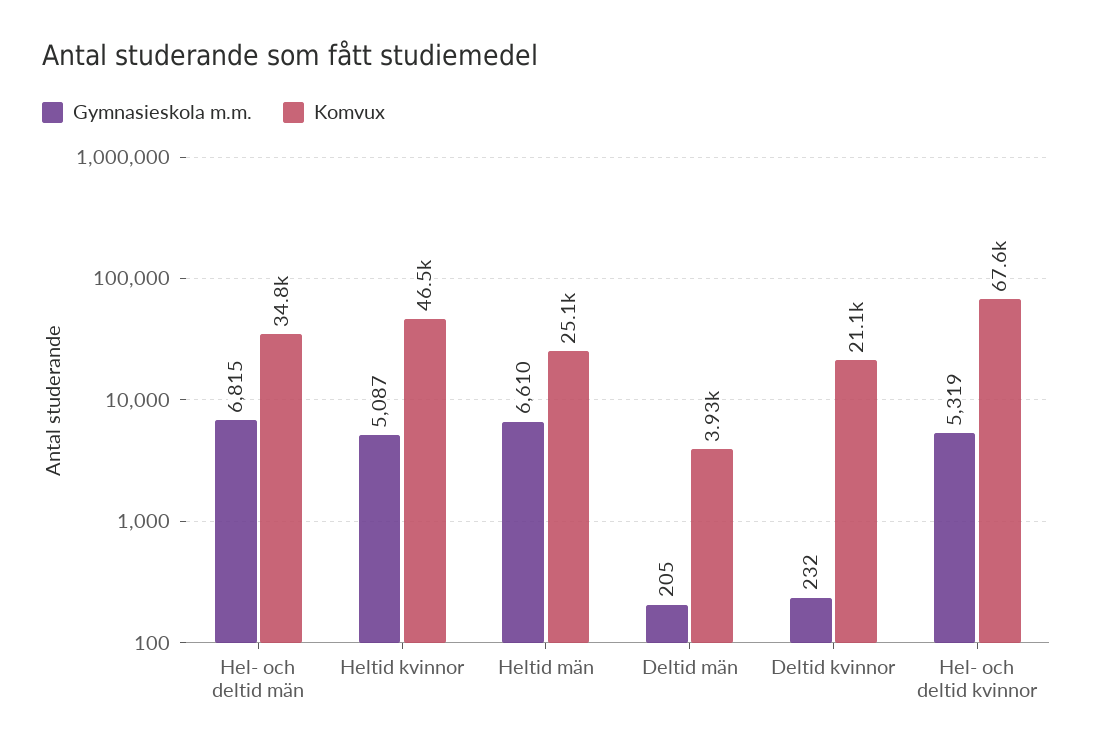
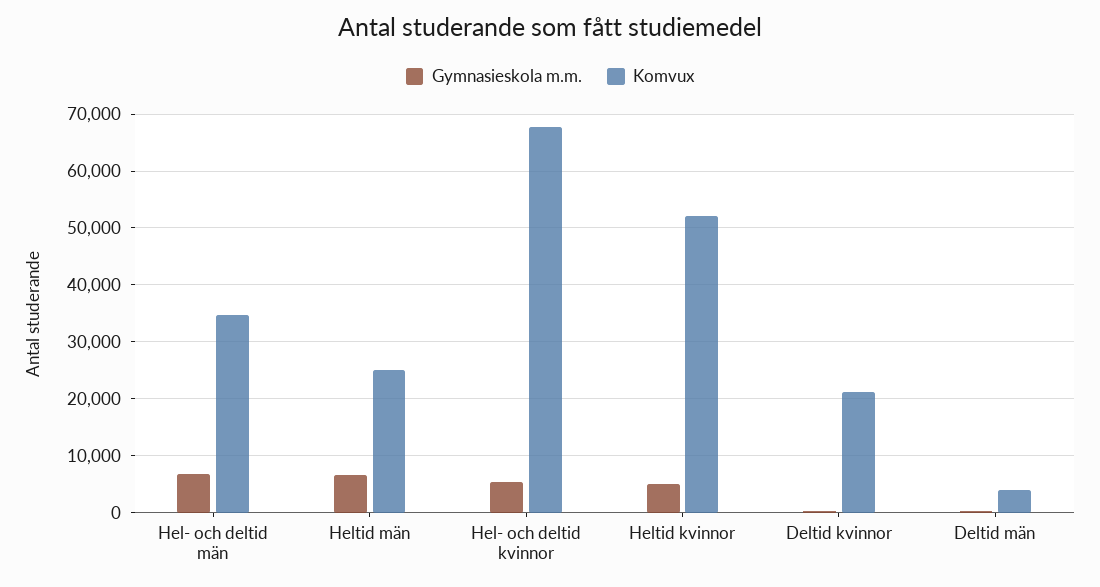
  {
    "Gymnasieskola m.m.": {
      "Hel- och deltid män": 6815,
      "Heltid kvinnor": 5087,
      "Heltid män": 6610,
      "Deltid män": 205,
      "Deltid kvinnor": 232,
      "Hel- och deltid kvinnor": 5319
    },
    "Komvux": {
      "Hel- och deltid män": 34800,
-     "Heltid kvinnor": 46500,
+     "Heltid kvinnor": 52000,
      "Heltid män": 25100,
      "Deltid män": 3930,
      "Deltid kvinnor": 21100,
      "Hel- och deltid kvinnor": 67600
    }
  }

